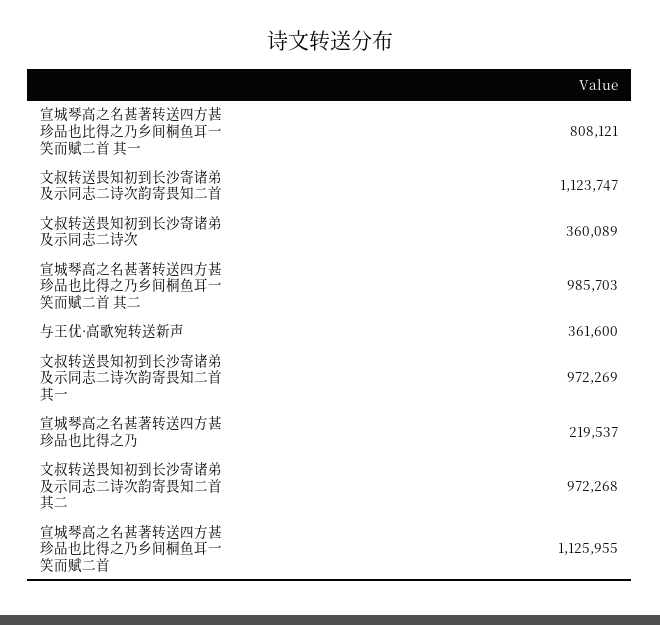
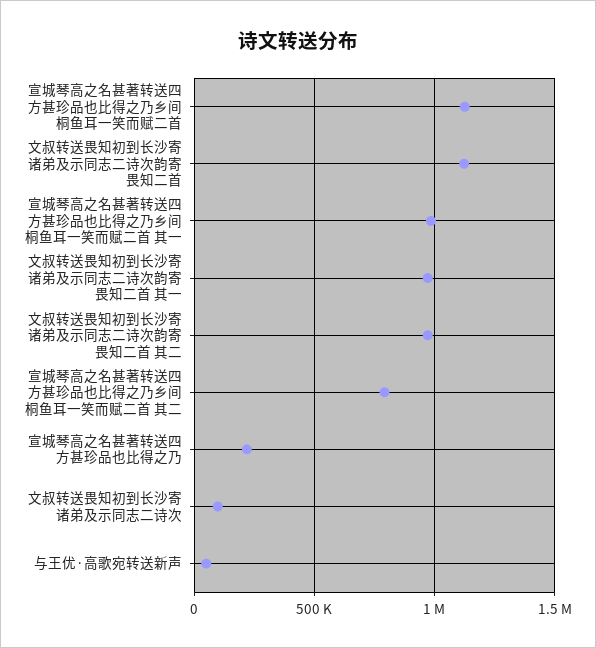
  {
-   "宣城琴高之名甚著转送四方甚珍品也比得之乃乡间桐鱼耳一笑而赋二首 其一": 808121,
+   "宣城琴高之名甚著转送四方甚珍品也比得之乃乡间桐鱼耳一笑而赋二首 其一": 1000000,
    "文叔转送畏知初到长沙寄诸弟及示同志二诗次韵寄畏知二首": 1123747,
-   "文叔转送畏知初到长沙寄诸弟及示同志二诗次": 360089,
+   "文叔转送畏知初到长沙寄诸弟及示同志二诗次": 100000,
-   "宣城琴高之名甚著转送四方甚珍品也比得之乃乡间桐鱼耳一笑而赋二首 其二": 985703,
+   "宣城琴高之名甚著转送四方甚珍品也比得之乃乡间桐鱼耳一笑而赋二首 其二": 800000,
-   "与王优·高歌宛转送新声": 361600,
+   "与王优·高歌宛转送新声": 50000,
    "文叔转送畏知初到长沙寄诸弟及示同志二诗次韵寄畏知二首 其一": 972269,
    "宣城琴高之名甚著转送四方甚珍品也比得之乃": 219537,
    "文叔转送畏知初到长沙寄诸弟及示同志二诗次韵寄畏知二首 其二": 972268,
    "宣城琴高之名甚著转送四方甚珍品也比得之乃乡间桐鱼耳一笑而赋二首": 1125955
  }

